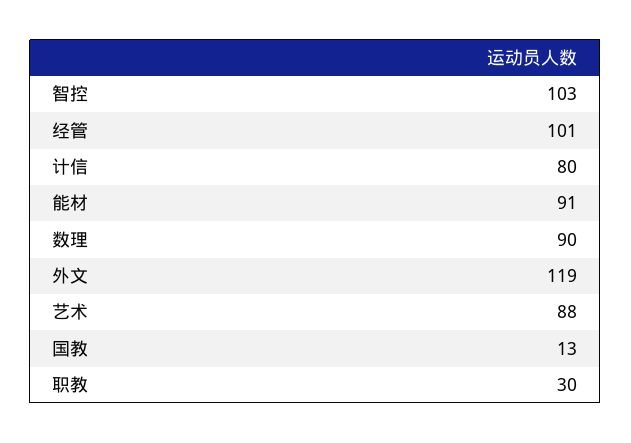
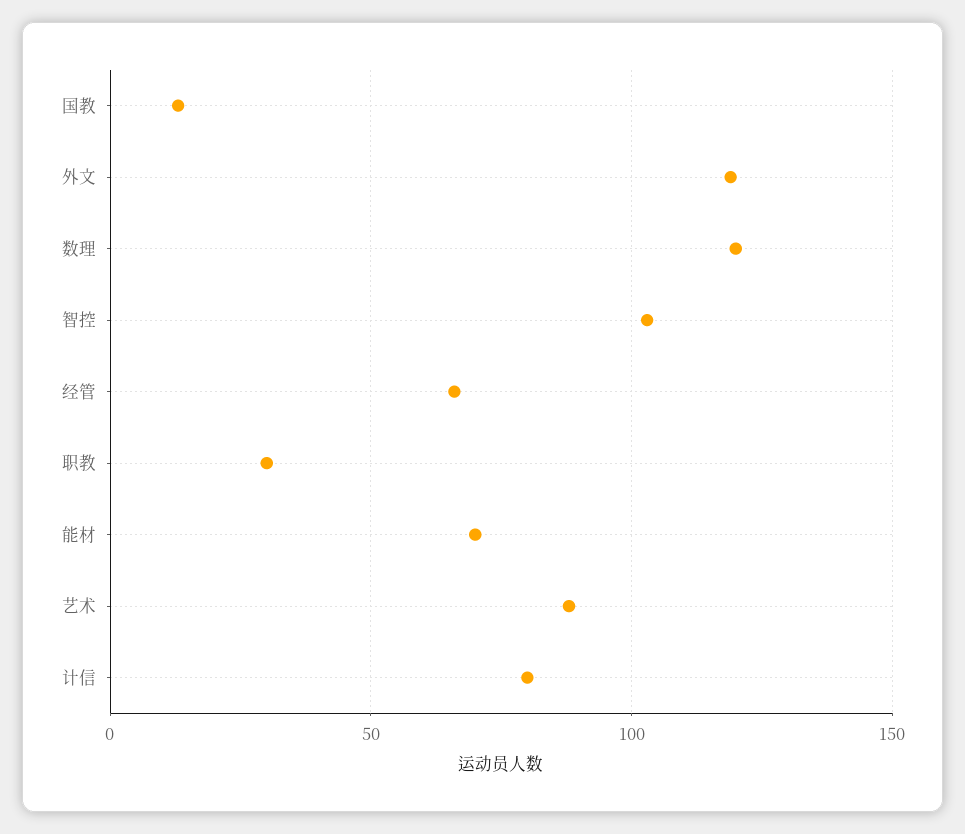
  {
    "智控": 103,
-   "经管": 101,
+   "经管": 65,
    "计信": 80,
-   "能材": 91,
+   "能材": 70,
-   "数理": 90,
+   "数理": 120,
    "外文": 119,
    "艺术": 88,
    "国教": 13,
    "职教": 30
  }

